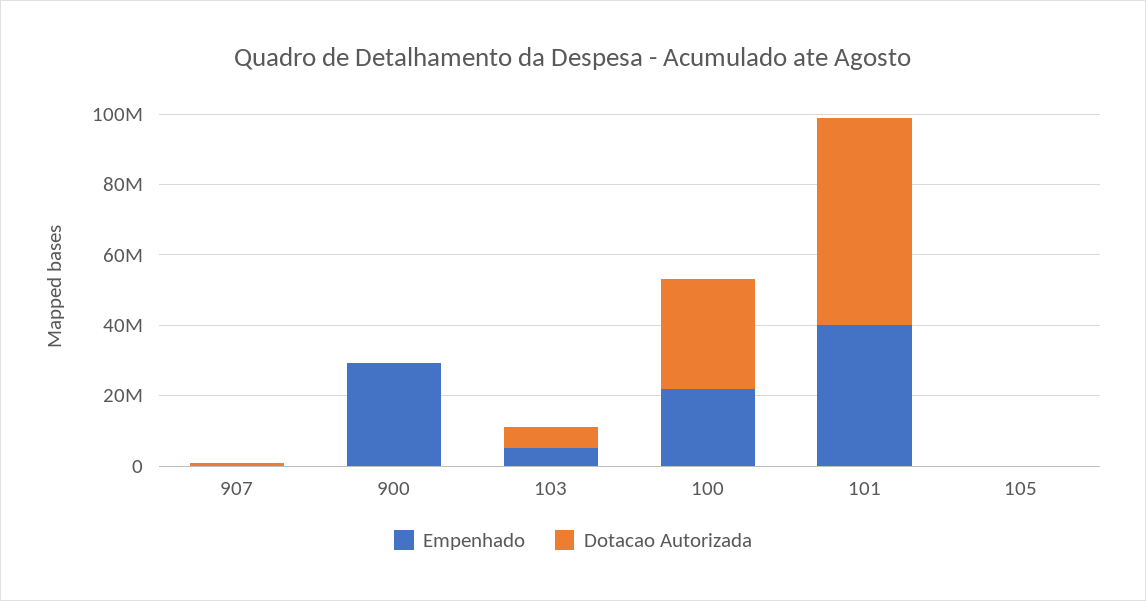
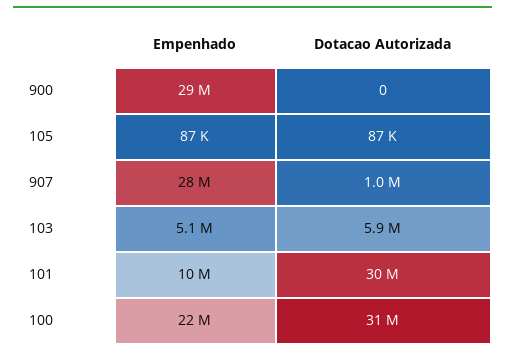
  {
    "Empenhado": {
-     "907": 0,
+     "907": 28000000,
      "900": 29000000,
      "103": 5100000,
      "100": 22000000,
-     "101": 40000000,
+     "101": 10000000,
      "105": 87000
    },
    "Dotacao Autorizada": {
      "907": 1000000,
      "900": 0,
      "103": 5900000,
      "100": 31000000,
-     "101": 60000000,
+     "101": 30000000,
      "105": 87000
    }
  }

